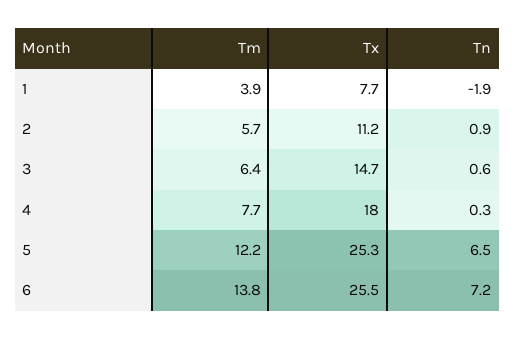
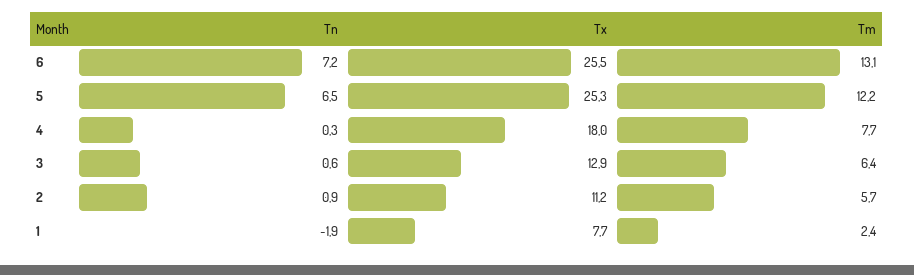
  {
    "Tm": {
-     "1": 3.9,
+     "1": 2.4,
      "2": 5.7,
      "3": 6.4,
      "4": 7.7,
      "5": 12.2,
-     "6": 13.8
+     "6": 13.1
    },
    "Tx": {
      "1": 7.7,
      "2": 11.2,
-     "3": 14.7,
+     "3": 12.9,
      "4": 18,
      "5": 25.3,
      "6": 25.5
    },
    "Tn": {
      "1": -1.9,
      "2": 0.9,
      "3": 0.6,
      "4": 0.3,
      "5": 6.5,
      "6": 7.2
    }
  }

